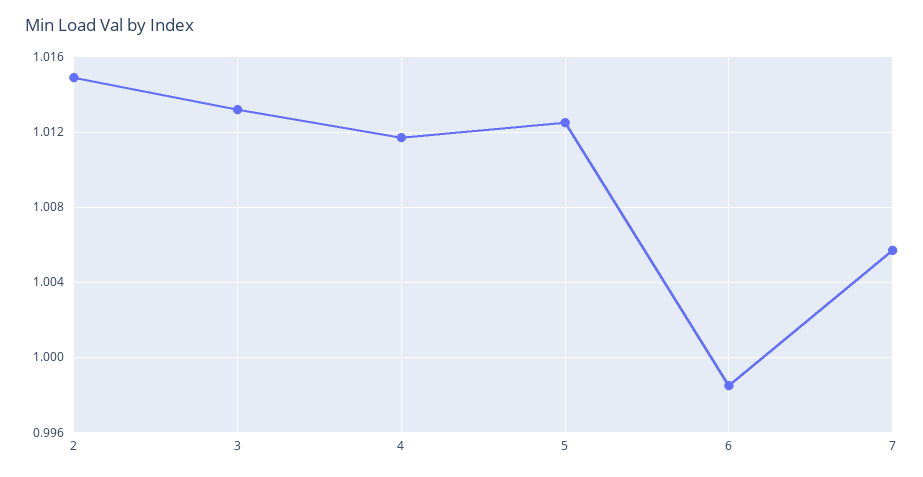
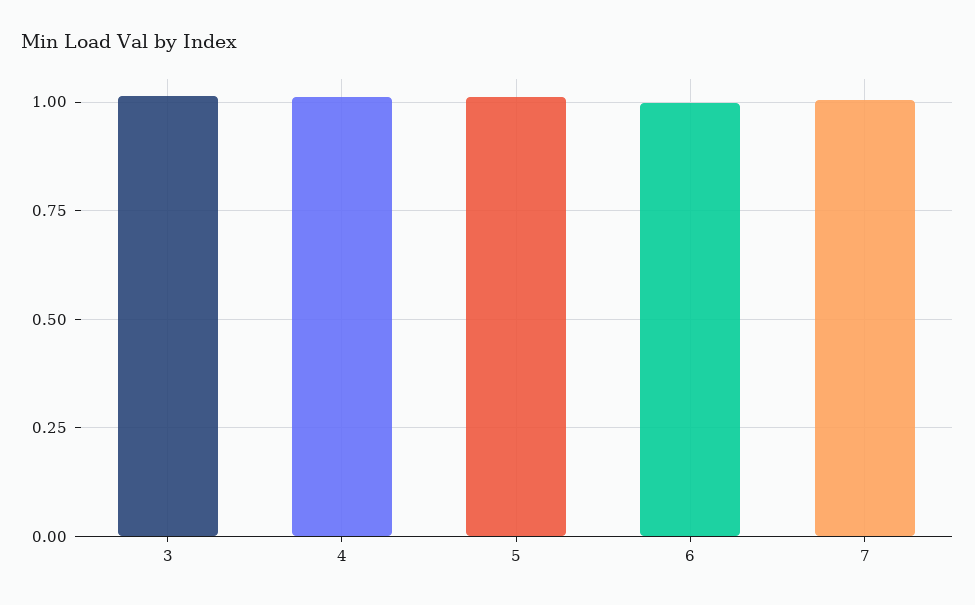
  {
-   "2": 1.015,
    "3": 1.013,
    "4": 1.0115,
    "5": 1.0125,
    "6": 0.9985,
    "7": 1.0055
  }

